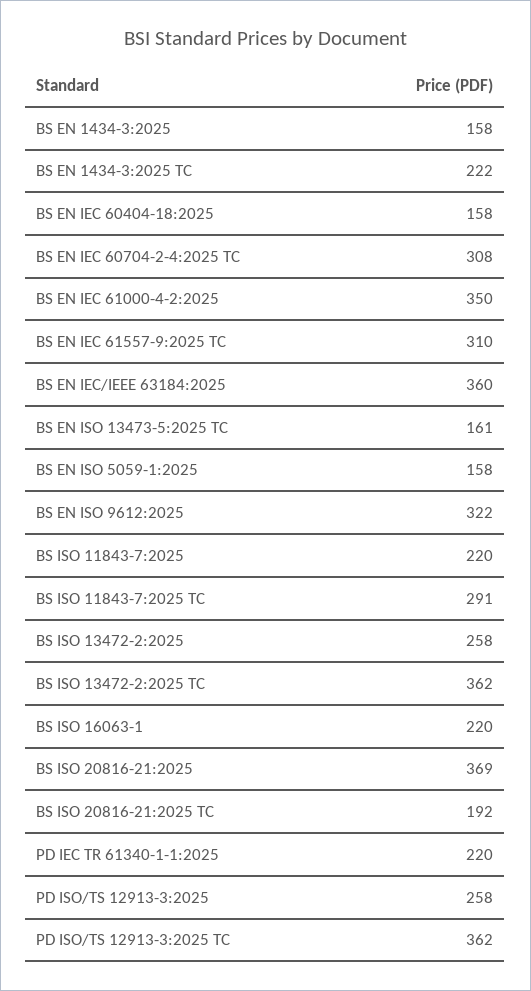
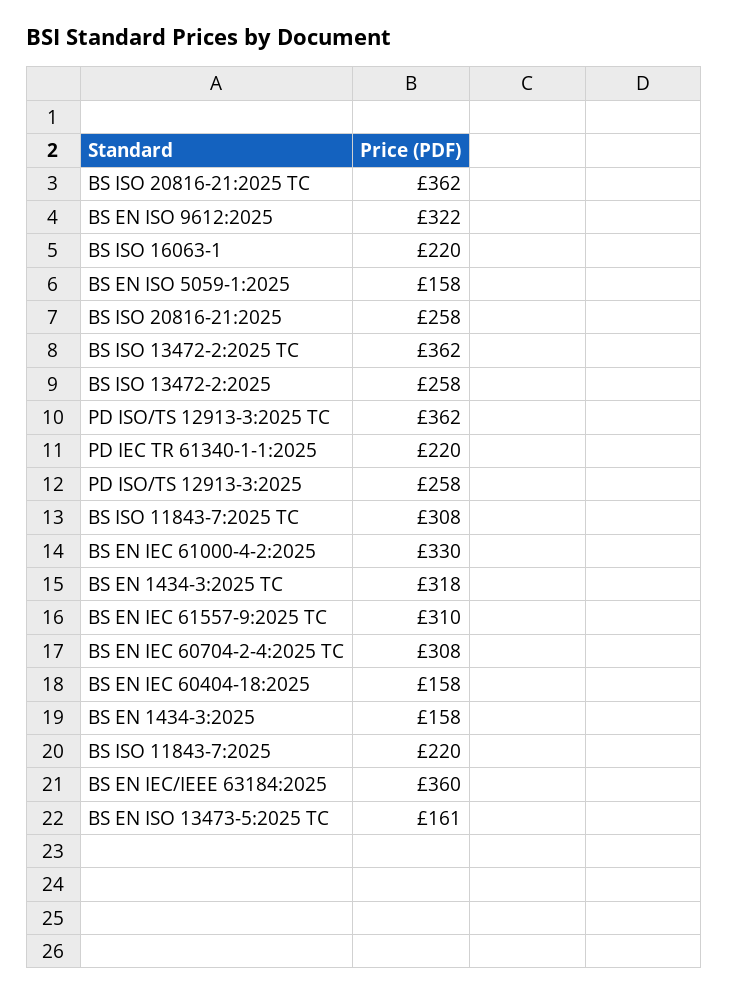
  {
    "BS EN 1434-3:2025": 158,
-   "BS EN 1434-3:2025 TC": 222,
+   "BS EN 1434-3:2025 TC": 318,
    "BS EN IEC 60404-18:2025": 158,
    "BS EN IEC 60704-2-4:2025 TC": 308,
-   "BS EN IEC 61000-4-2:2025": 350,
+   "BS EN IEC 61000-4-2:2025": 330,
    "BS EN IEC 61557-9:2025 TC": 310,
    "BS EN IEC/IEEE 63184:2025": 360,
    "BS EN ISO 13473-5:2025 TC": 161,
    "BS EN ISO 5059-1:2025": 158,
    "BS EN ISO 9612:2025": 322,
    "BS ISO 11843-7:2025": 220,
-   "BS ISO 11843-7:2025 TC": 291,
+   "BS ISO 11843-7:2025 TC": 308,
    "BS ISO 13472-2:2025": 258,
    "BS ISO 13472-2:2025 TC": 362,
    "BS ISO 16063-1": 220,
-   "BS ISO 20816-21:2025": 369,
+   "BS ISO 20816-21:2025": 258,
-   "BS ISO 20816-21:2025 TC": 192,
+   "BS ISO 20816-21:2025 TC": 362,
    "PD IEC TR 61340-1-1:2025": 220,
    "PD ISO/TS 12913-3:2025": 258,
    "PD ISO/TS 12913-3:2025 TC": 362
  }

